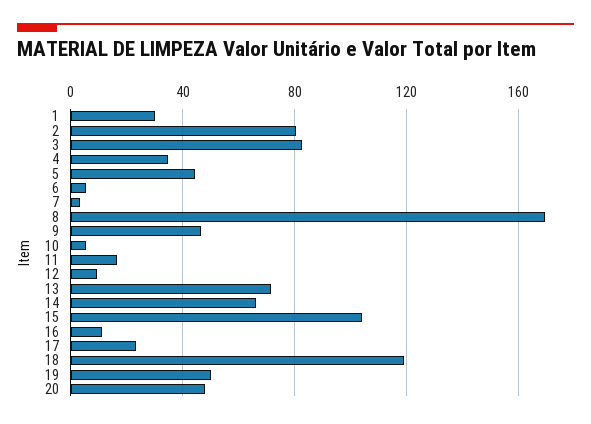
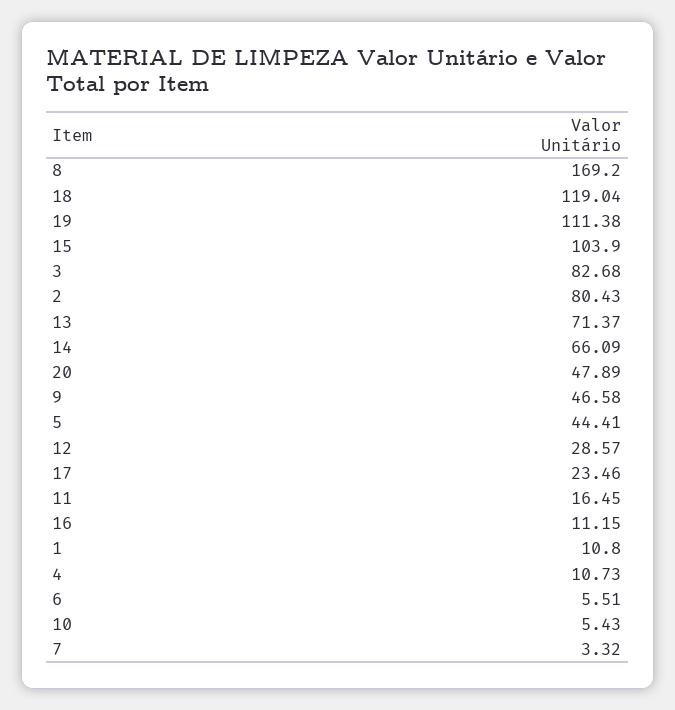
  {
-   "1": 30,
+   "1": 10.8,
    "2": 80.43,
    "3": 82.68,
-   "4": 35,
+   "4": 10.73,
    "5": 44.41,
    "6": 5.51,
    "7": 3.32,
    "8": 169.2,
    "9": 46.58,
    "10": 5.43,
    "11": 16.45,
-   "12": 10,
+   "12": 28.57,
    "13": 71.37,
    "14": 66.09,
    "15": 103.9,
    "16": 11.15,
    "17": 23.46,
    "18": 119.04,
-   "19": 50,
+   "19": 111.38,
    "20": 47.89
  }

